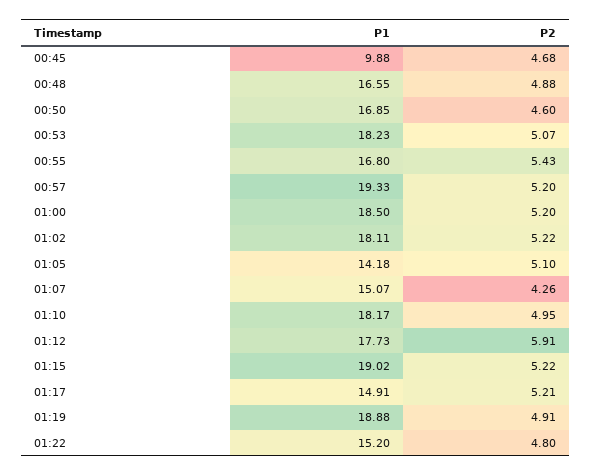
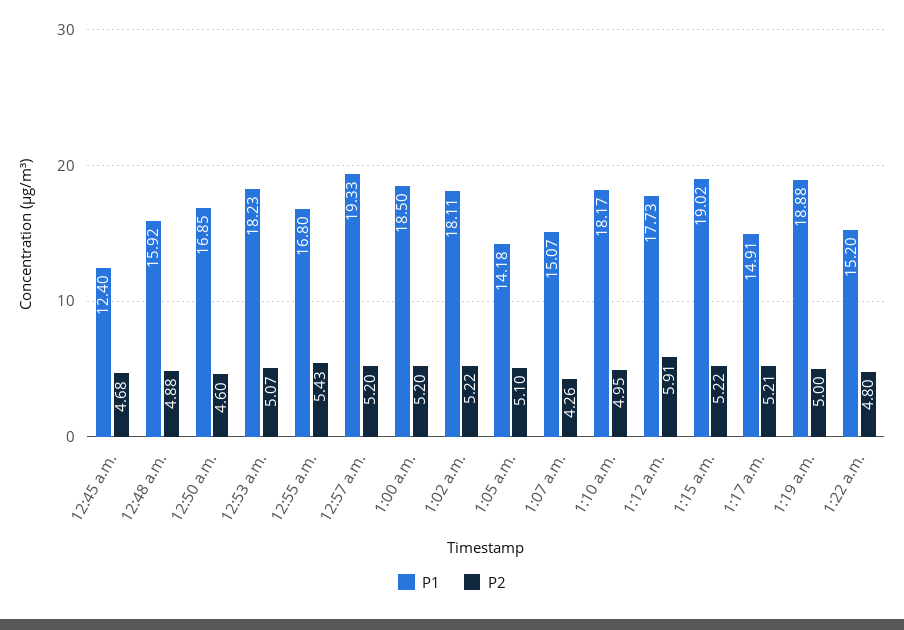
  {
    "P1": {
-     "00:45": 9.88,
+     "00:45": 12.4,
-     "00:48": 16.55,
+     "00:48": 15.92,
      "00:50": 16.85,
      "00:53": 18.23,
      "00:55": 16.8,
      "00:57": 19.33,
      "01:00": 18.5,
      "01:02": 18.11,
      "01:05": 14.18,
      "01:07": 15.07,
      "01:10": 18.17,
      "01:12": 17.73,
      "01:15": 19.02,
      "01:17": 14.91,
      "01:19": 18.88,
      "01:22": 15.2
    },
    "P2": {
      "00:45": 4.68,
      "00:48": 4.88,
      "00:50": 4.6,
      "00:53": 5.07,
      "00:55": 5.43,
      "00:57": 5.2,
      "01:00": 5.2,
      "01:02": 5.22,
      "01:05": 5.1,
      "01:07": 4.26,
      "01:10": 4.95,
      "01:12": 5.91,
      "01:15": 5.22,
      "01:17": 5.21,
-     "01:19": 4.91,
+     "01:19": 5,
      "01:22": 4.8
    }
  }

